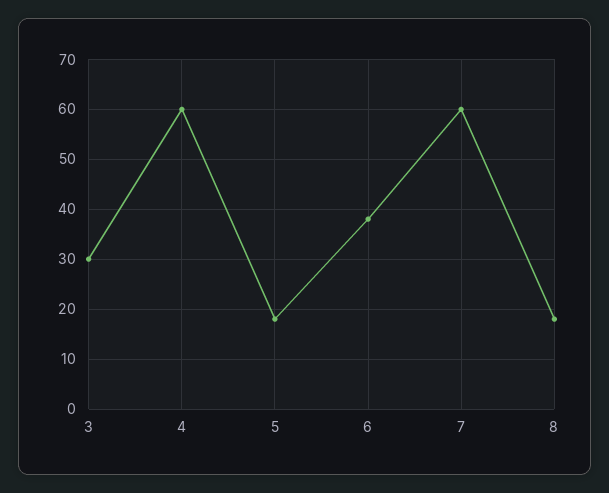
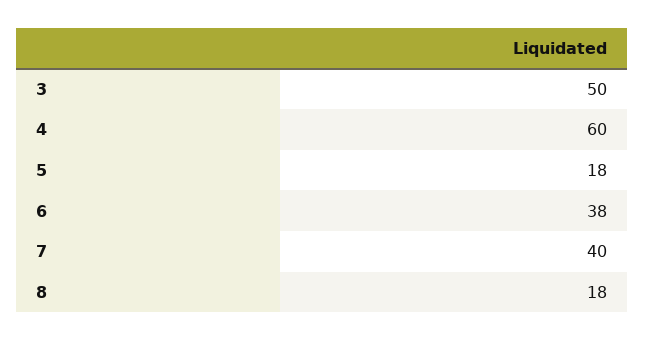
  {
-   "3": 30,
+   "3": 50,
    "4": 60,
    "5": 18,
    "6": 38,
-   "7": 60,
+   "7": 40,
    "8": 18
  }

